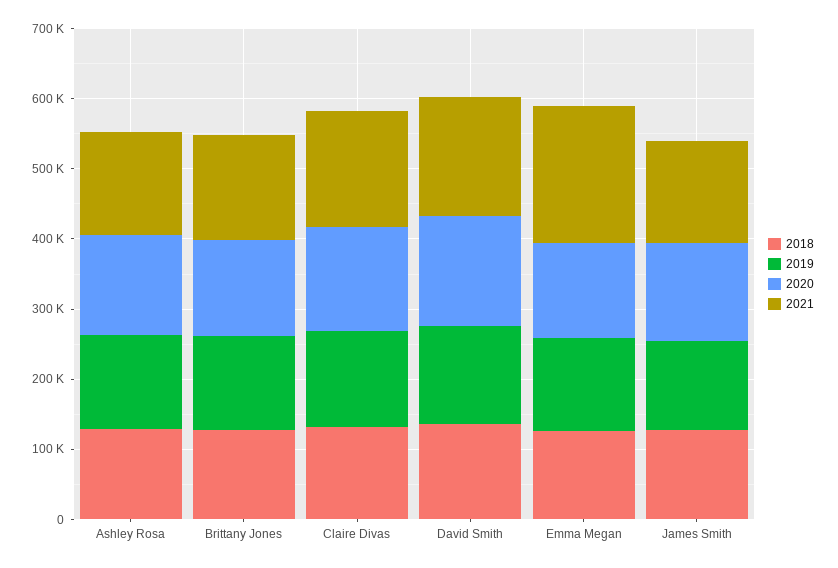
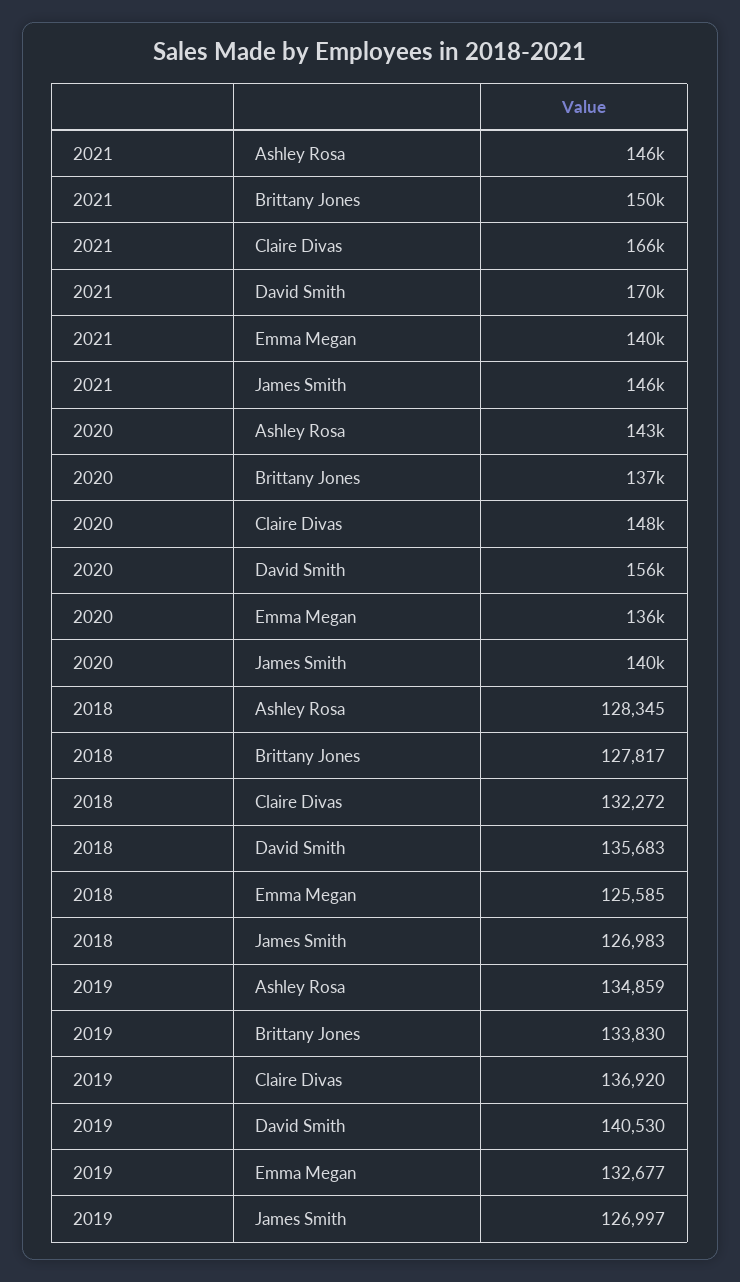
  {
    "2018": {
      "Ashley Rosa": 128345,
      "Brittany Jones": 127817,
      "Claire Divas": 132272,
      "David Smith": 135683,
      "Emma Megan": 125585,
      "James Smith": 126983
    },
    "2019": {
      "Ashley Rosa": 134859,
      "Brittany Jones": 133830,
      "Claire Divas": 136920,
      "David Smith": 140530,
      "Emma Megan": 132677,
      "James Smith": 126997
    },
    "2020": {
      "Ashley Rosa": 143000,
      "Brittany Jones": 137000,
      "Claire Divas": 148000,
      "David Smith": 156000,
      "Emma Megan": 136000,
      "James Smith": 140000
    },
    "2021": {
      "Ashley Rosa": 146000,
      "Brittany Jones": 150000,
      "Claire Divas": 166000,
      "David Smith": 170000,
-     "Emma Megan": 200000,
+     "Emma Megan": 140000,
      "James Smith": 146000
    }
  }

